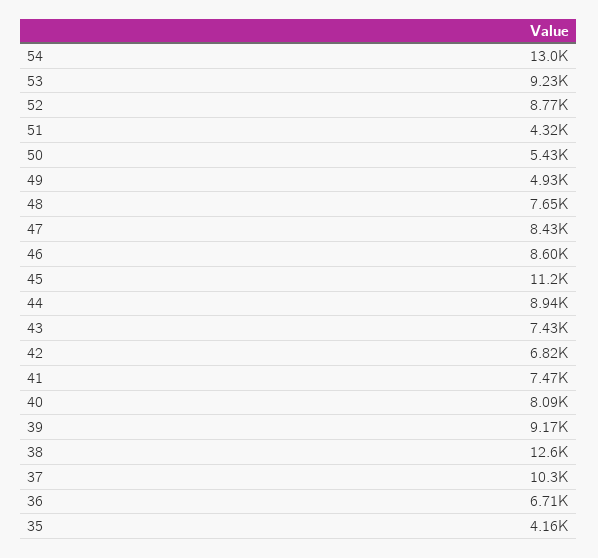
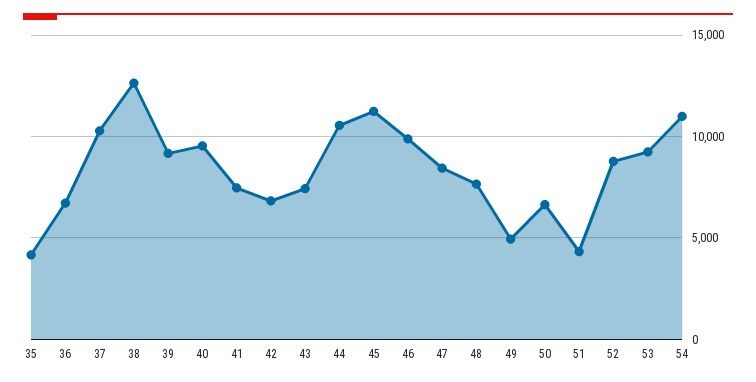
  {
-   "54": 13000,
+   "54": 11000,
    "53": 9230,
    "52": 8770,
    "51": 4320,
-   "50": 5430,
+   "50": 6500,
    "49": 4930,
    "48": 7650,
    "47": 8430,
-   "46": 8600,
+   "46": 10000,
    "45": 11200,
-   "44": 8940,
+   "44": 10500,
    "43": 7430,
    "42": 6820,
    "41": 7470,
-   "40": 8090,
+   "40": 9500,
    "39": 9170,
    "38": 12600,
    "37": 10300,
    "36": 6710,
    "35": 4160
  }

